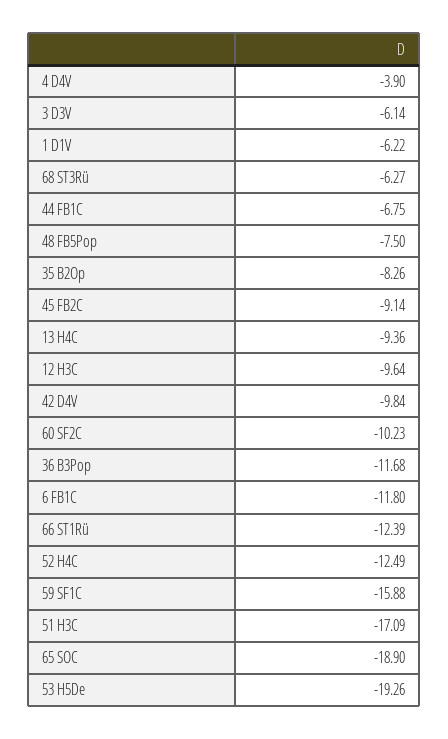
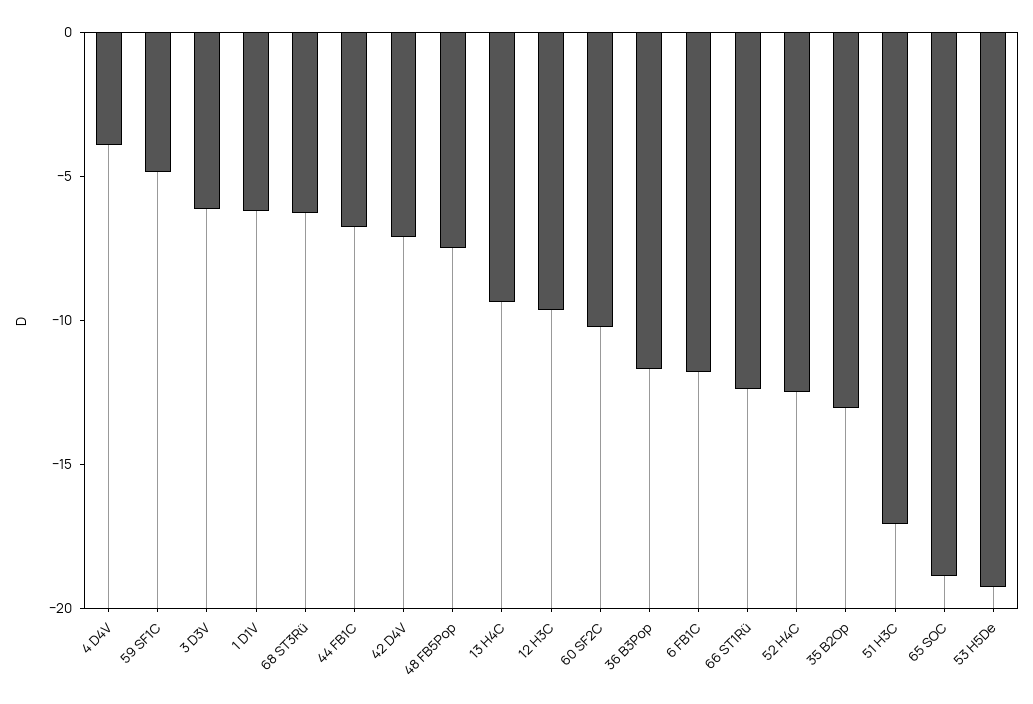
  {
    "4 D4V": -3.9,
    "3 D3V": -6.14,
    "1 D1V": -6.22,
    "68 ST3Rü": -6.27,
    "44 FB1C": -6.75,
    "48 FB5Pop": -7.5,
-   "35 B2Op": -8.26,
+   "35 B2Op": -13,
-   "45 FB2C": -9.14,
    "13 H4C": -9.36,
    "12 H3C": -9.64,
-   "42 D4V": -9.84,
+   "42 D4V": -7,
    "60 SF2C": -10.23,
    "36 B3Pop": -11.68,
    "6 FB1C": -11.8,
    "66 ST1Rü": -12.39,
    "52 H4C": -12.49,
-   "59 SF1C": -15.88,
+   "59 SF1C": -5,
    "51 H3C": -17.09,
    "65 SOC": -18.9,
    "53 H5De": -19.26
  }

